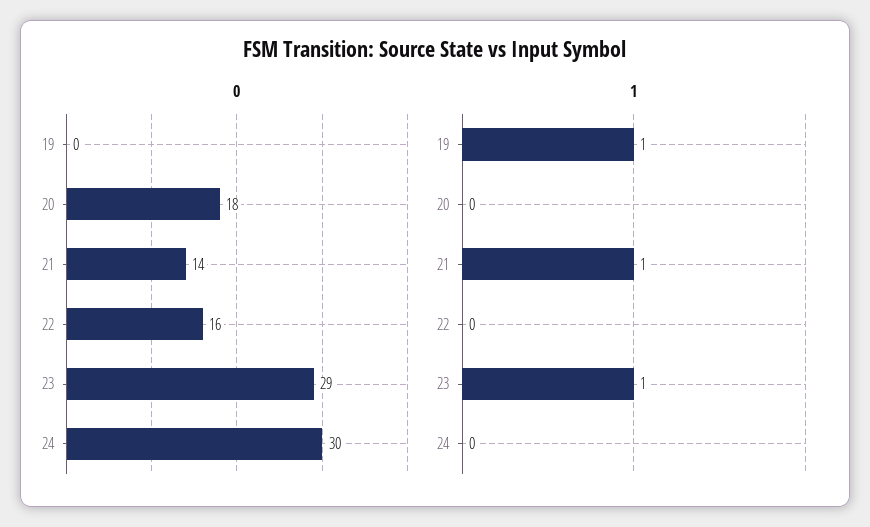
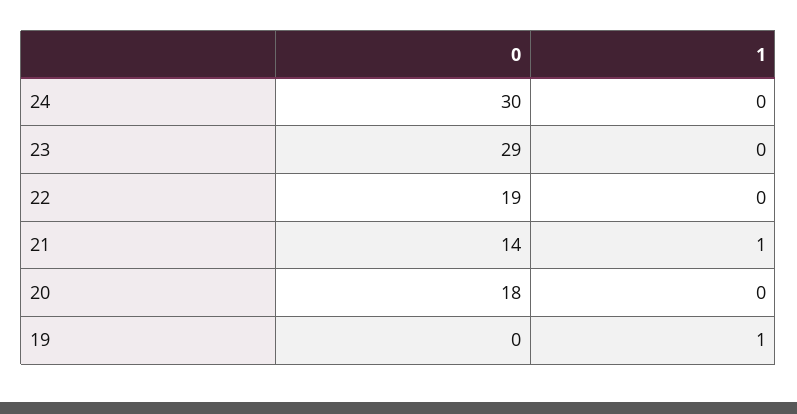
  {
    "0": {
      "19": 0,
      "20": 18,
      "21": 14,
-     "22": 16,
+     "22": 19,
      "23": 29,
      "24": 30
    },
    "1": {
      "19": 1,
      "20": 0,
      "21": 1,
      "22": 0,
-     "23": 1,
+     "23": 0,
      "24": 0
    }
  }

